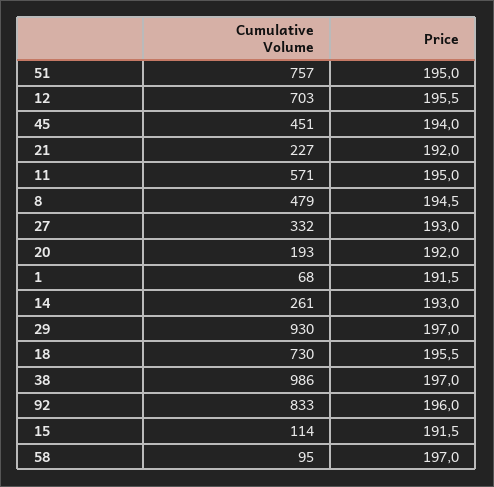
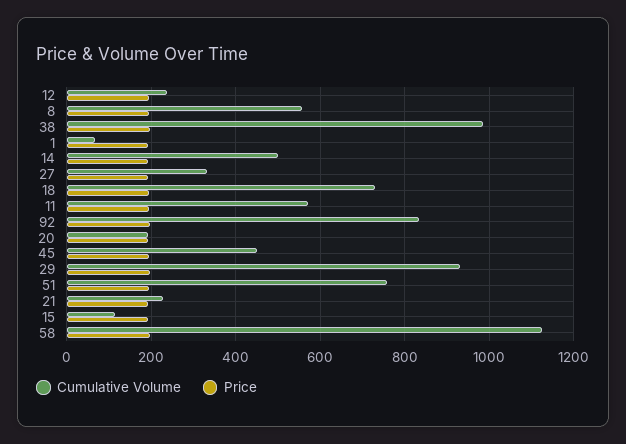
  {
    "Cumulative Volume": {
      "51": 757,
-     "12": 703,
+     "12": 240,
      "45": 451,
      "21": 227,
      "11": 571,
-     "8": 479,
+     "8": 560,
      "27": 332,
      "20": 193,
      "1": 68,
-     "14": 261,
+     "14": 500,
      "29": 930,
      "18": 730,
      "38": 986,
      "92": 833,
      "15": 114,
-     "58": 95
+     "58": 1120
    },
    "Price": {
      "51": 195,
      "12": 195.5,
      "45": 194,
      "21": 192,
      "11": 195,
      "8": 194.5,
      "27": 193,
      "20": 192,
      "1": 191.5,
      "14": 193,
      "29": 197,
      "18": 195.5,
      "38": 197,
      "92": 196,
      "15": 191.5,
      "58": 197
    }
  }

